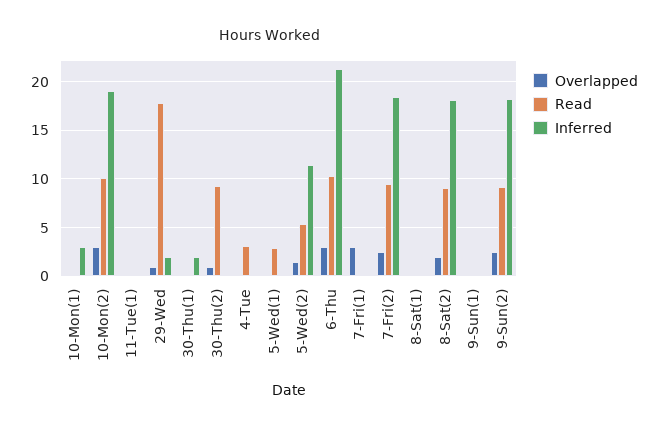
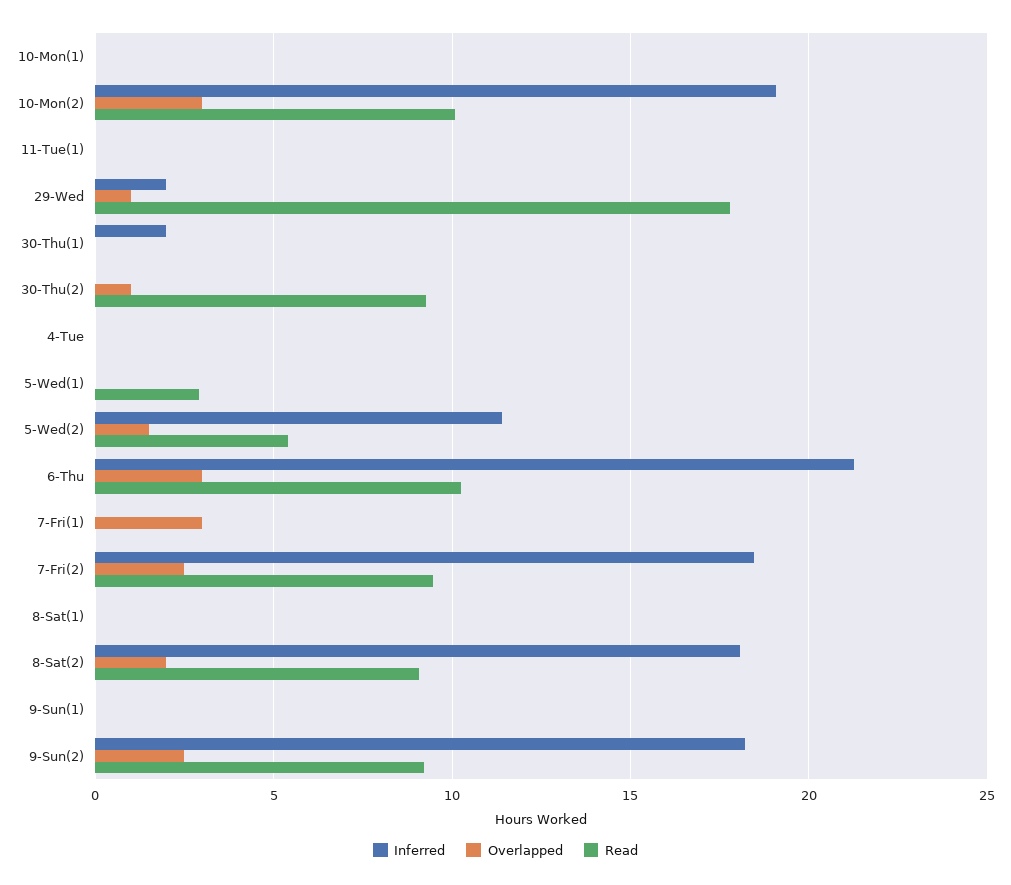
  {
    "Overlapped": {
      "10-Mon(1)": 0,
      "10-Mon(2)": 3,
      "11-Tue(1)": 0,
      "29-Wed": 1,
      "30-Thu(1)": 0,
      "30-Thu(2)": 1,
      "4-Tue": 0,
      "5-Wed(1)": 0,
      "5-Wed(2)": 1.5,
      "6-Thu": 3,
      "7-Fri(1)": 3,
      "7-Fri(2)": 2.5,
      "8-Sat(1)": 0,
      "8-Sat(2)": 2,
      "9-Sun(1)": 0,
      "9-Sun(2)": 2.5
    },
    "Read": {
      "10-Mon(1)": 0,
      "10-Mon(2)": 10,
      "11-Tue(1)": 0,
      "29-Wed": 18,
      "30-Thu(1)": 0,
      "30-Thu(2)": 9.5,
-     "4-Tue": 3,
+     "4-Tue": 0,
      "5-Wed(1)": 3,
      "5-Wed(2)": 5.5,
      "6-Thu": 10.5,
      "7-Fri(1)": 0,
      "7-Fri(2)": 9.5,
      "8-Sat(1)": 0,
      "8-Sat(2)": 9,
      "9-Sun(1)": 0,
      "9-Sun(2)": 9
    },
    "Inferred": {
-     "10-Mon(1)": 3,
+     "10-Mon(1)": 0,
      "10-Mon(2)": 19,
      "11-Tue(1)": 0,
      "29-Wed": 2,
      "30-Thu(1)": 2,
      "30-Thu(2)": 0,
      "4-Tue": 0,
      "5-Wed(1)": 0,
      "5-Wed(2)": 11.5,
      "6-Thu": 21.5,
      "7-Fri(1)": 0,
      "7-Fri(2)": 18.5,
      "8-Sat(1)": 0,
      "8-Sat(2)": 18,
      "9-Sun(1)": 0,
      "9-Sun(2)": 18
    }
  }

